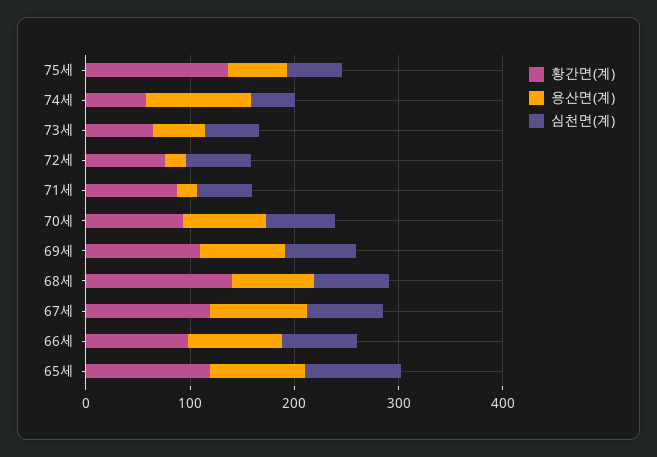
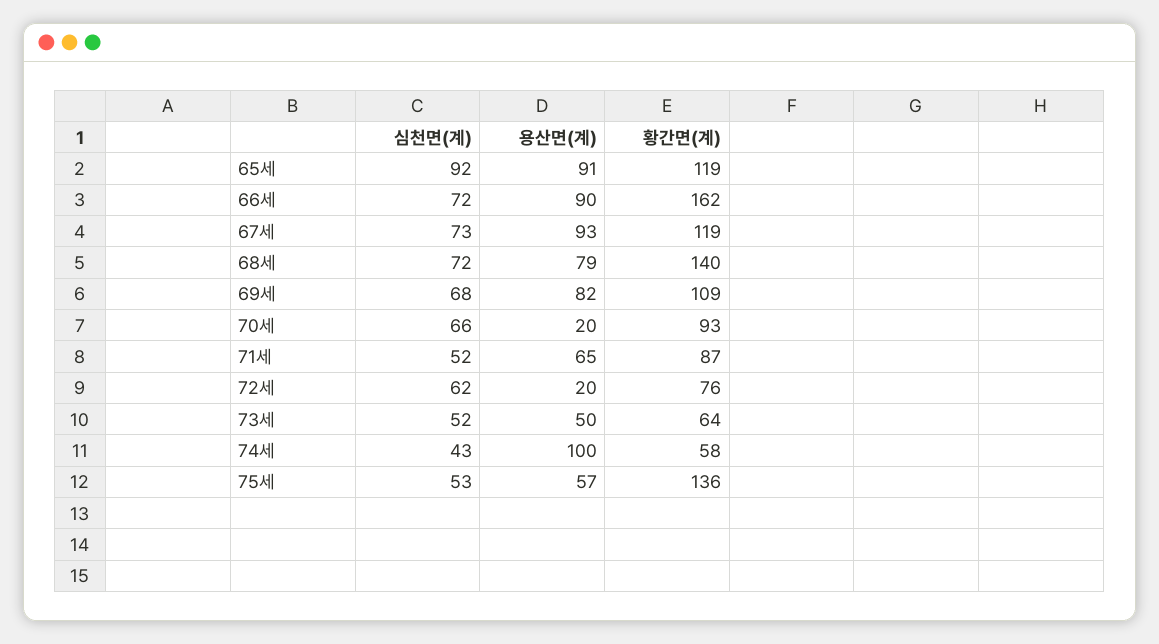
  {
    "황간면(계)": {
      "75세": 136,
      "74세": 58,
      "73세": 64,
      "72세": 76,
      "71세": 87,
      "70세": 93,
      "69세": 109,
      "68세": 140,
      "67세": 119,
-     "66세": 100,
+     "66세": 162,
      "65세": 119
    },
    "용산면(계)": {
      "75세": 57,
      "74세": 100,
      "73세": 50,
      "72세": 20,
-     "71세": 20,
+     "71세": 65,
-     "70세": 80,
+     "70세": 20,
      "69세": 82,
      "68세": 79,
      "67세": 93,
      "66세": 90,
      "65세": 91
    },
    "심천면(계)": {
      "75세": 53,
      "74세": 43,
      "73세": 52,
      "72세": 62,
      "71세": 52,
      "70세": 66,
      "69세": 68,
      "68세": 72,
      "67세": 73,
      "66세": 72,
      "65세": 92
    }
  }

